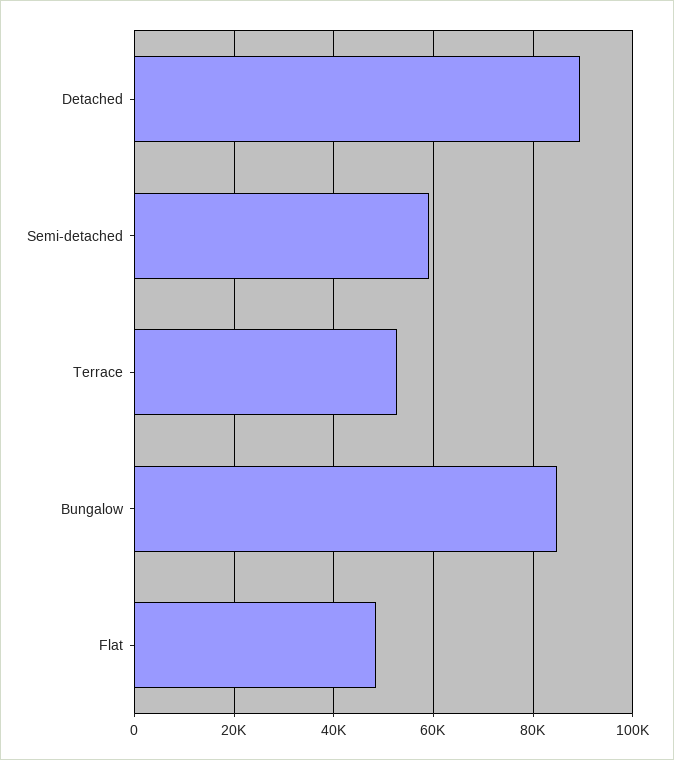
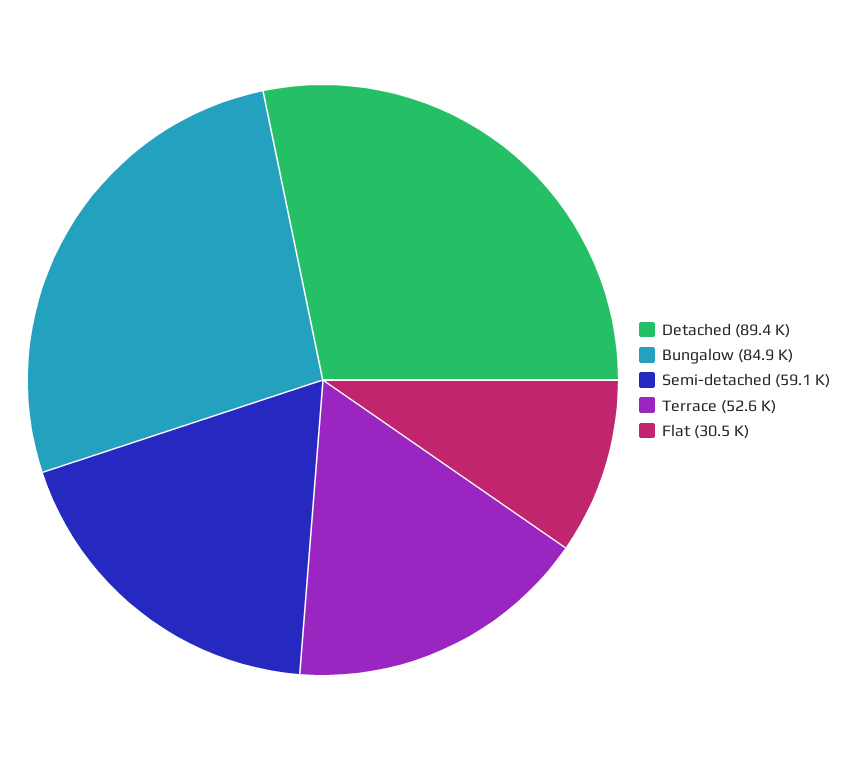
  {
    "Detached": 89400,
    "Semi-detached": 59100,
    "Terrace": 52600,
    "Bungalow": 84900,
-   "Flat": 48000
+   "Flat": 30500
  }

